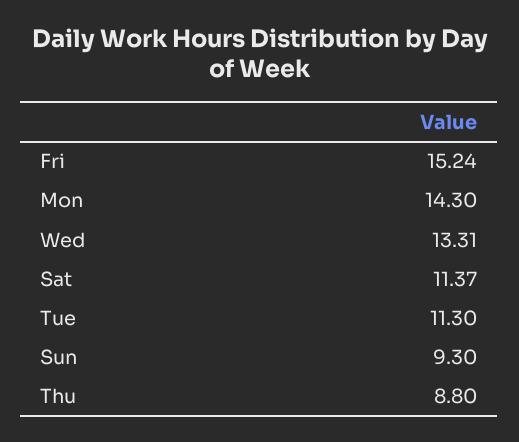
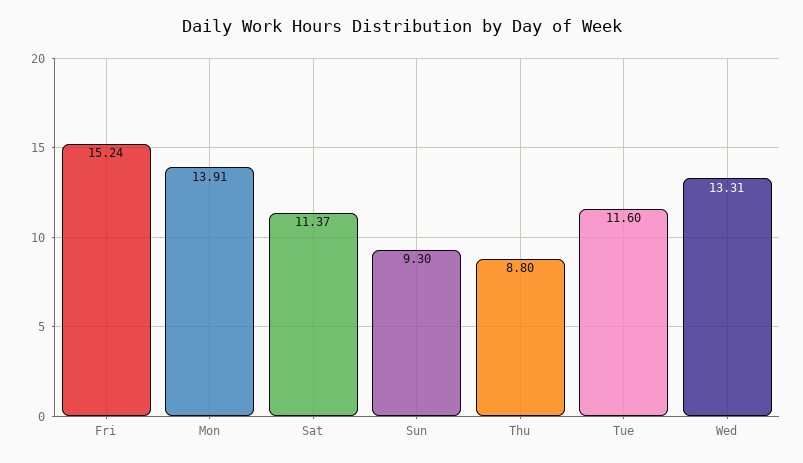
  {
    "Fri": 15.24,
-   "Mon": 14.3,
+   "Mon": 13.91,
    "Wed": 13.31,
    "Sat": 11.37,
-   "Tue": 11.3,
+   "Tue": 11.6,
    "Sun": 9.3,
    "Thu": 8.8
  }

